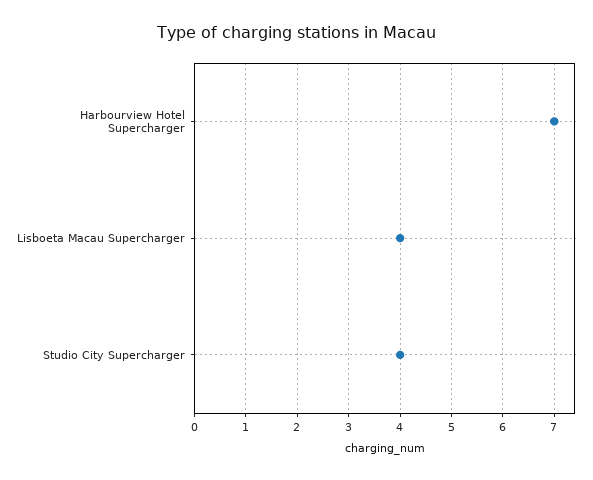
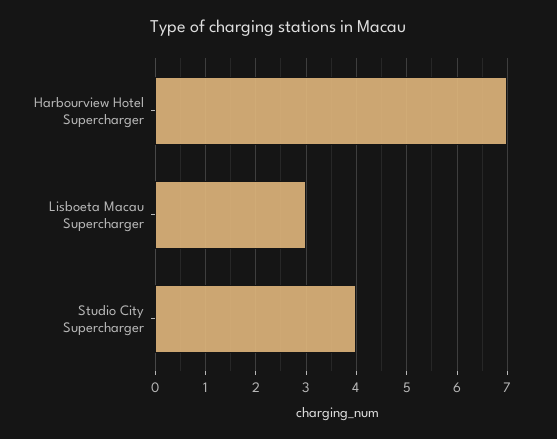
  {
    "Harbourview Hotel Supercharger": 7,
-   "Lisboeta Macau Supercharger": 4,
+   "Lisboeta Macau Supercharger": 3,
    "Studio City Supercharger": 4
  }

